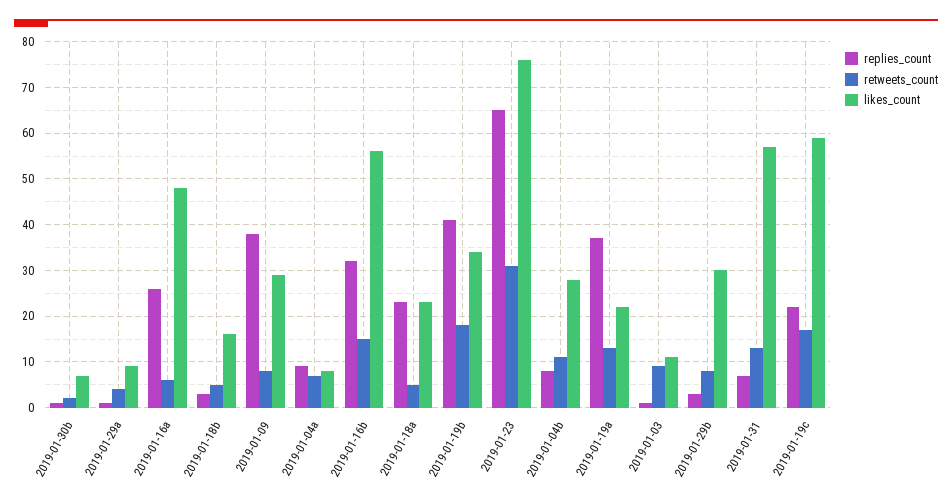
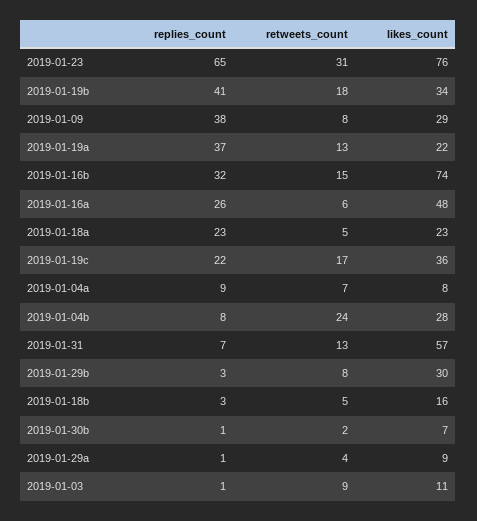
  {
    "replies_count": {
      "2019-01-30b": 1,
      "2019-01-29a": 1,
      "2019-01-16a": 26,
      "2019-01-18b": 3,
      "2019-01-09": 38,
      "2019-01-04a": 9,
      "2019-01-16b": 32,
      "2019-01-18a": 23,
      "2019-01-19b": 41,
      "2019-01-23": 65,
      "2019-01-04b": 8,
      "2019-01-19a": 37,
      "2019-01-03": 1,
      "2019-01-29b": 3,
      "2019-01-31": 7,
      "2019-01-19c": 22
    },
    "retweets_count": {
      "2019-01-30b": 2,
      "2019-01-29a": 4,
      "2019-01-16a": 6,
      "2019-01-18b": 5,
      "2019-01-09": 8,
      "2019-01-04a": 7,
      "2019-01-16b": 15,
      "2019-01-18a": 5,
      "2019-01-19b": 18,
      "2019-01-23": 31,
-     "2019-01-04b": 10,
+     "2019-01-04b": 24,
      "2019-01-19a": 13,
      "2019-01-03": 9,
      "2019-01-29b": 8,
      "2019-01-31": 13,
      "2019-01-19c": 17
    },
    "likes_count": {
      "2019-01-30b": 7,
      "2019-01-29a": 9,
      "2019-01-16a": 48,
      "2019-01-18b": 16,
      "2019-01-09": 29,
      "2019-01-04a": 8,
-     "2019-01-16b": 55,
+     "2019-01-16b": 74,
      "2019-01-18a": 23,
      "2019-01-19b": 34,
      "2019-01-23": 76,
      "2019-01-04b": 28,
      "2019-01-19a": 22,
      "2019-01-03": 11,
      "2019-01-29b": 30,
      "2019-01-31": 57,
-     "2019-01-19c": 60
+     "2019-01-19c": 36
    }
  }

